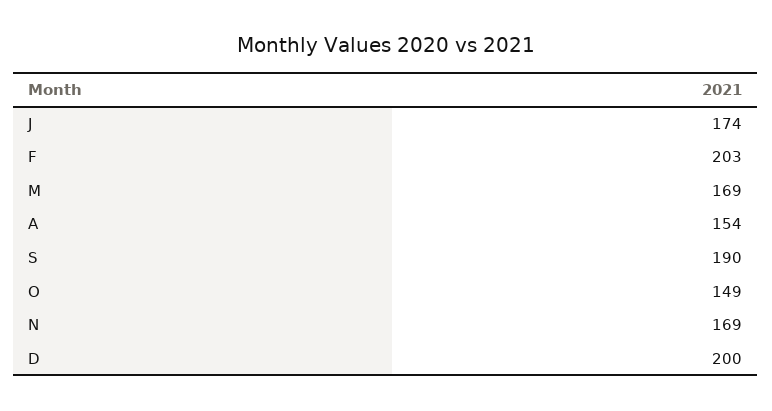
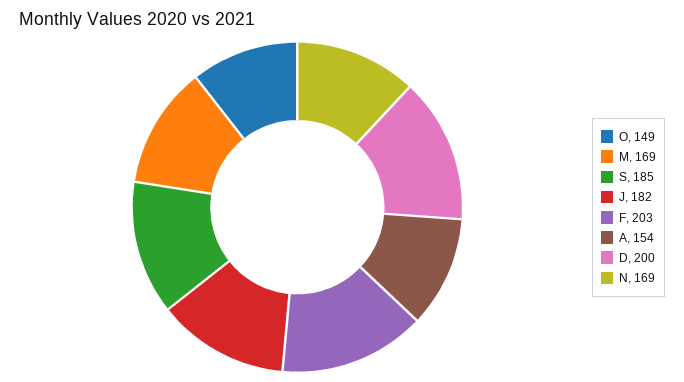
  {
-   "J": 174,
+   "J": 182,
    "F": 203,
    "M": 169,
    "A": 154,
-   "S": 190,
+   "S": 185,
    "O": 149,
    "N": 169,
    "D": 200
  }

